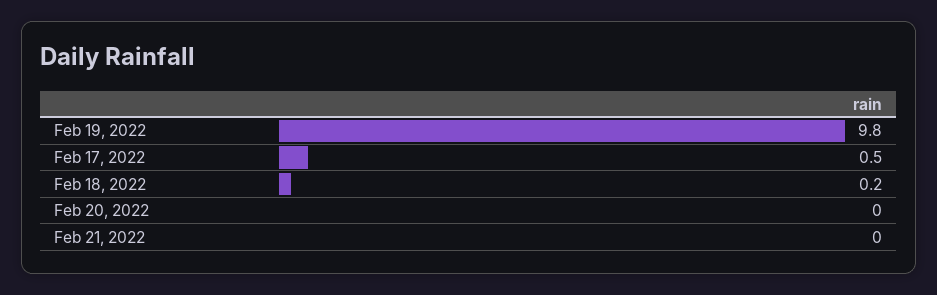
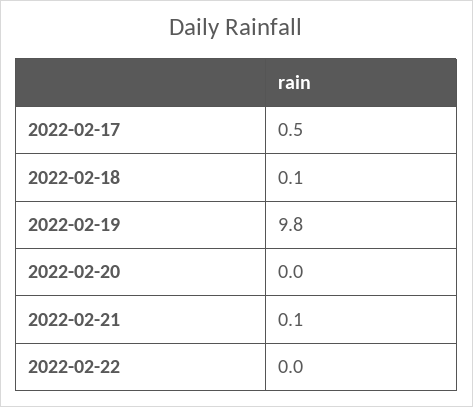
  {
    "Feb 19, 2022": 9.8,
    "Feb 17, 2022": 0.5,
-   "Feb 18, 2022": 0.2,
+   "Feb 18, 2022": 0.1,
    "Feb 20, 2022": 0,
-   "Feb 21, 2022": 0
+   "Feb 21, 2022": 0.1,
+   "2022-02-22": 0
  }

